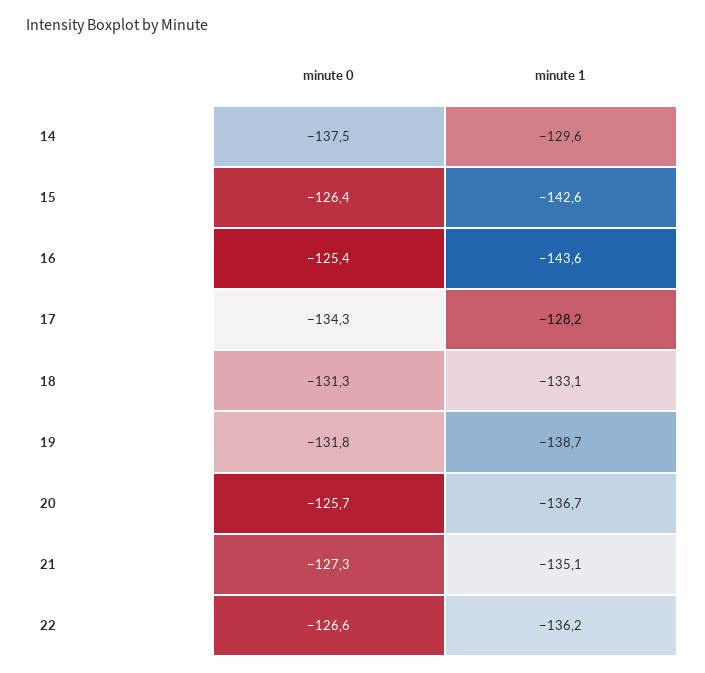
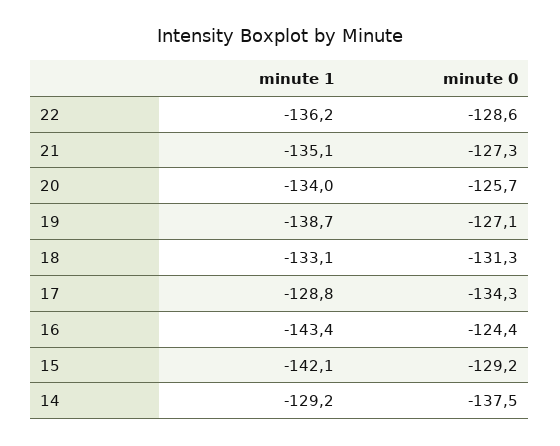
  {
    "minute 0": {
      "14": -137.5,
-     "15": -126.4,
+     "15": -129.2,
-     "16": -125.4,
+     "16": -124.4,
      "17": -134.3,
      "18": -131.3,
-     "19": -131.8,
+     "19": -127.1,
      "20": -125.7,
      "21": -127.3,
-     "22": -126.6
+     "22": -128.6
    },
    "minute 1": {
-     "14": -129.6,
+     "14": -129.2,
-     "15": -142.6,
+     "15": -142.1,
-     "16": -143.6,
+     "16": -143.4,
-     "17": -128.2,
+     "17": -128.8,
      "18": -133.1,
      "19": -138.7,
-     "20": -136.7,
+     "20": -134,
      "21": -135.1,
      "22": -136.2
    }
  }

